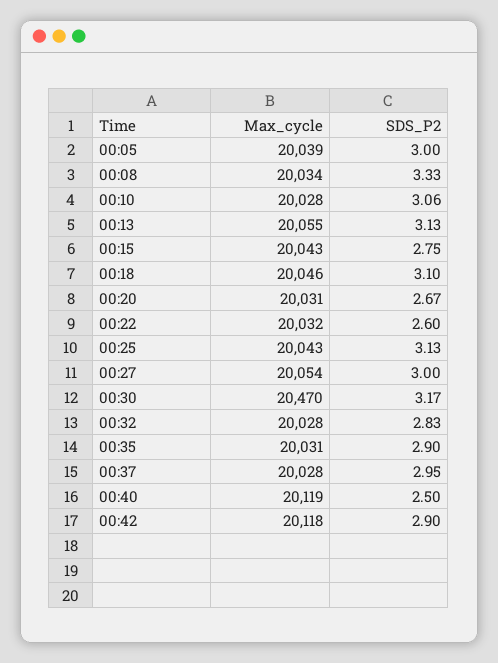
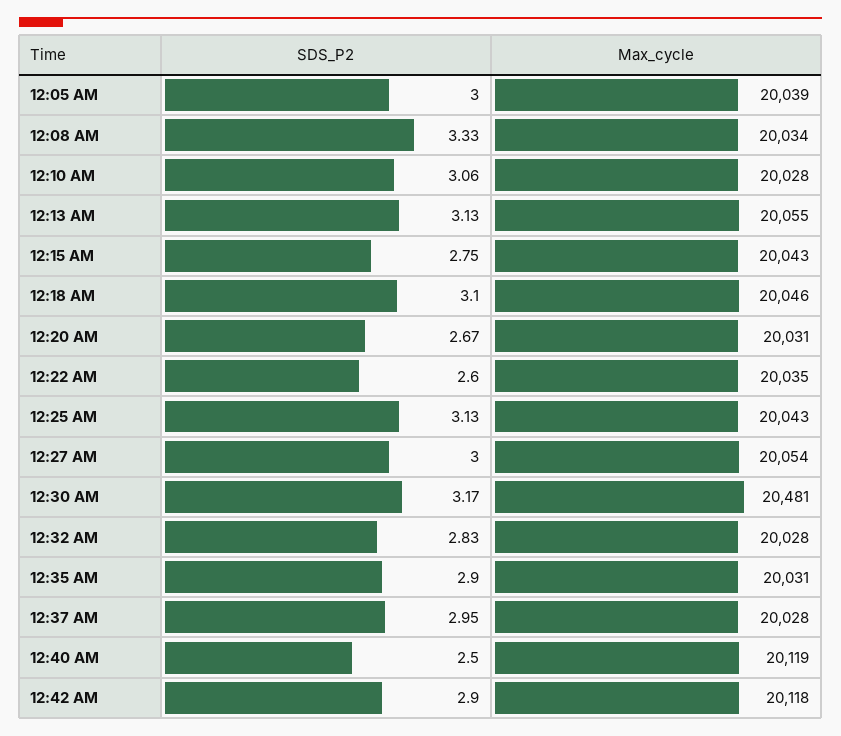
  {
    "Max_cycle": {
      "00:05": 20039,
      "00:08": 20034,
      "00:10": 20028,
      "00:13": 20055,
      "00:15": 20043,
      "00:18": 20046,
      "00:20": 20031,
-     "00:22": 20032,
+     "00:22": 20035,
      "00:25": 20043,
      "00:27": 20054,
-     "00:30": 20470,
+     "00:30": 20481,
      "00:32": 20028,
      "00:35": 20031,
      "00:37": 20028,
      "00:40": 20119,
      "00:42": 20118
    },
    "SDS_P2": {
      "00:05": 3,
      "00:08": 3.33,
      "00:10": 3.06,
      "00:13": 3.13,
      "00:15": 2.75,
      "00:18": 3.1,
      "00:20": 2.67,
      "00:22": 2.6,
      "00:25": 3.13,
      "00:27": 3,
      "00:30": 3.17,
      "00:32": 2.83,
      "00:35": 2.9,
      "00:37": 2.95,
      "00:40": 2.5,
      "00:42": 2.9
    }
  }

